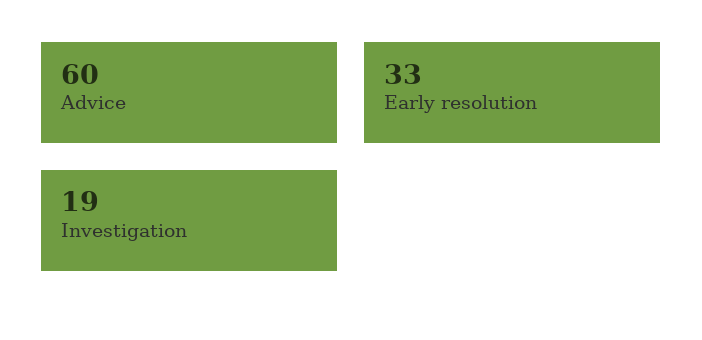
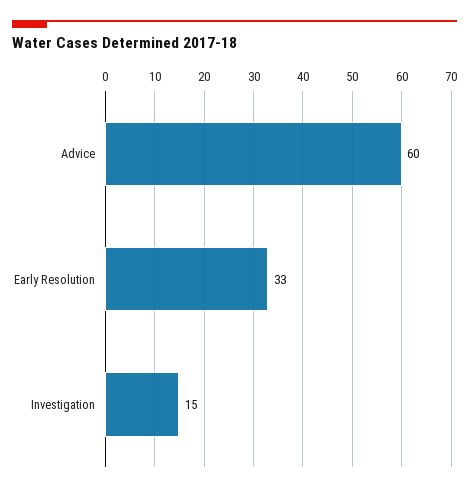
  {
    "Advice": 60,
    "Early resolution": 33,
-   "Investigation": 19
+   "Investigation": 15
  }

